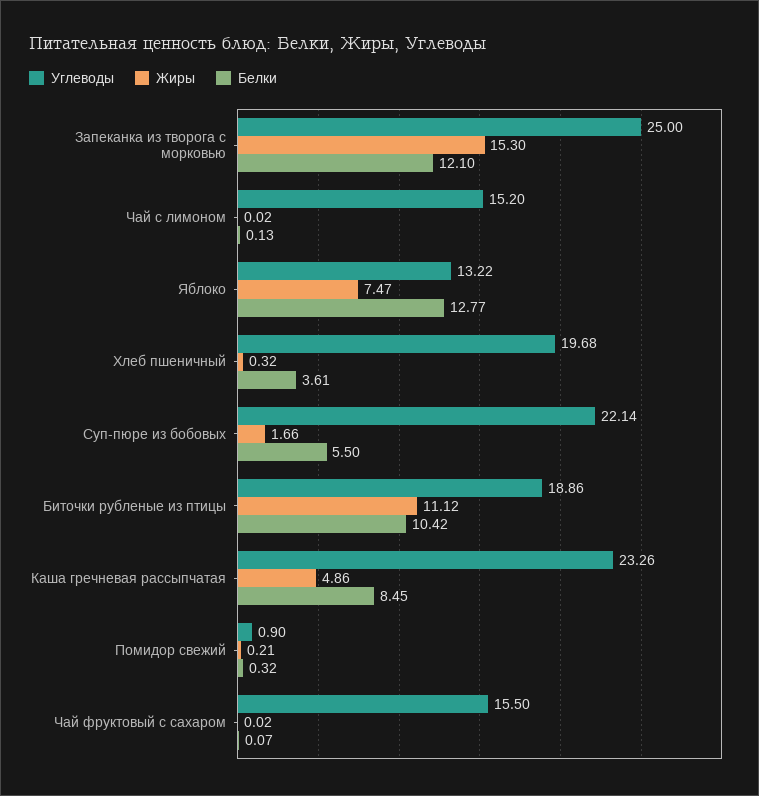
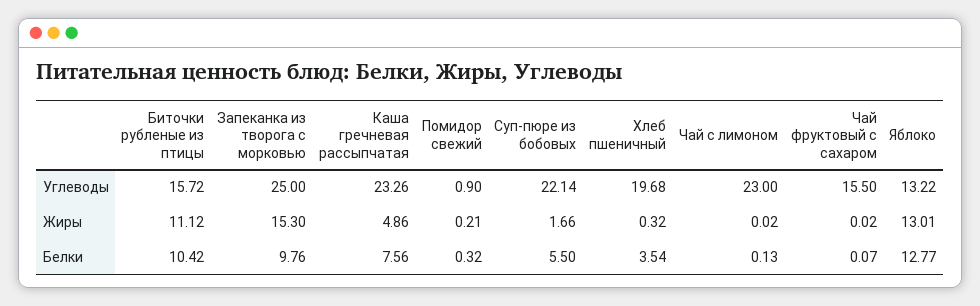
  {
    "Углеводы": {
      "Запеканка из творога с морковью": 25,
-     "Чай с лимоном": 15.2,
+     "Чай с лимоном": 23,
      "Яблоко": 13.22,
      "Хлеб пшеничный": 19.68,
      "Суп-пюре из бобовых": 22.14,
-     "Биточки рубленые из птицы": 18.86,
+     "Биточки рубленые из птицы": 15.72,
      "Каша гречневая рассыпчатая": 23.26,
      "Помидор свежий": 0.9,
      "Чай фруктовый с сахаром": 15.5
    },
    "Жиры": {
      "Запеканка из творога с морковью": 15.3,
      "Чай с лимоном": 0.02,
-     "Яблоко": 7.47,
+     "Яблоко": 13.01,
      "Хлеб пшеничный": 0.32,
      "Суп-пюре из бобовых": 1.66,
      "Биточки рубленые из птицы": 11.12,
      "Каша гречневая рассыпчатая": 4.86,
      "Помидор свежий": 0.21,
      "Чай фруктовый с сахаром": 0.02
    },
    "Белки": {
-     "Запеканка из творога с морковью": 12.1,
+     "Запеканка из творога с морковью": 9.76,
      "Чай с лимоном": 0.13,
      "Яблоко": 12.77,
-     "Хлеб пшеничный": 3.61,
+     "Хлеб пшеничный": 3.54,
      "Суп-пюре из бобовых": 5.5,
      "Биточки рубленые из птицы": 10.42,
-     "Каша гречневая рассыпчатая": 8.45,
+     "Каша гречневая рассыпчатая": 7.56,
      "Помидор свежий": 0.32,
      "Чай фруктовый с сахаром": 0.07
    }
  }

